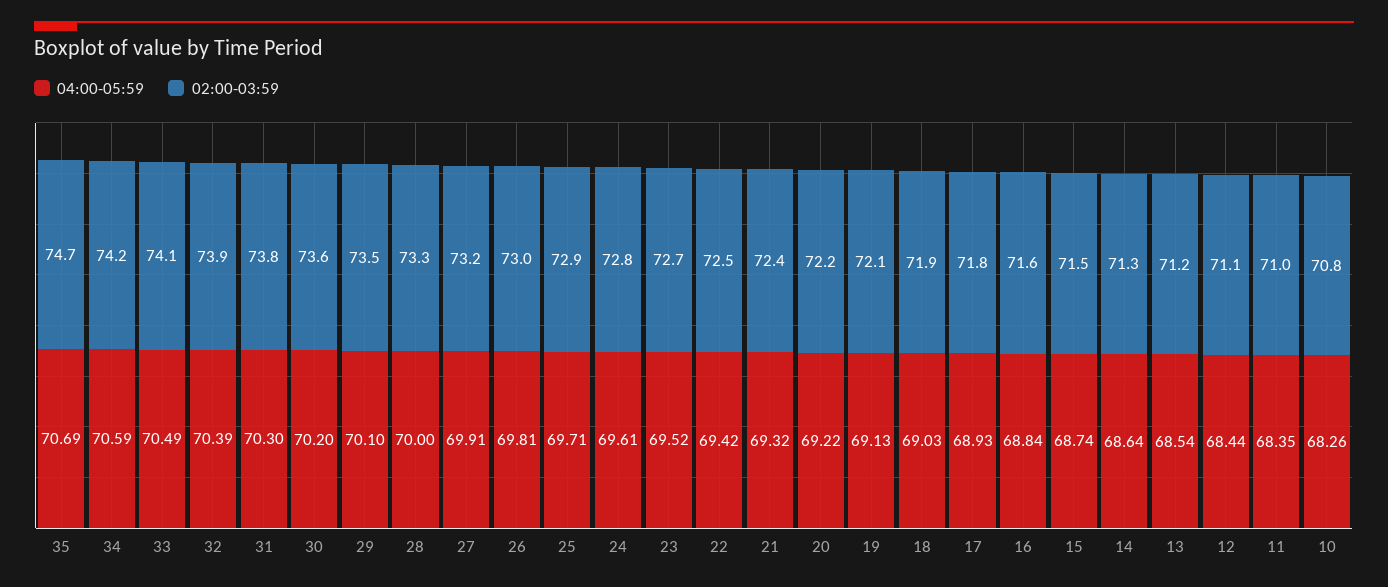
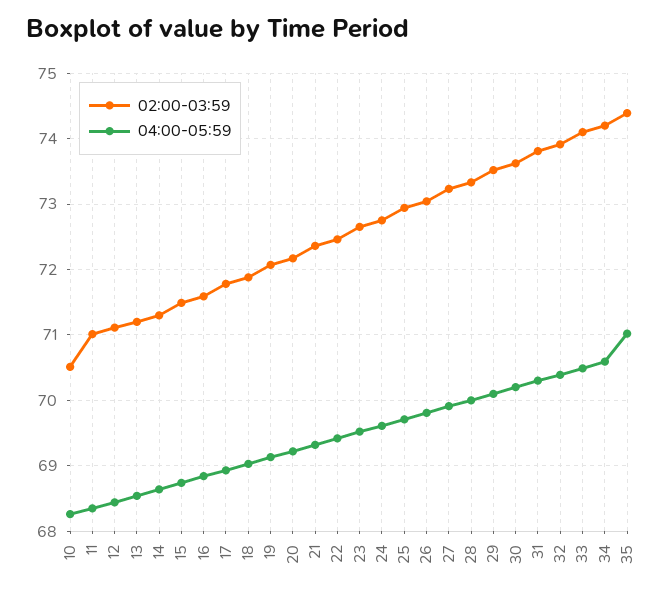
  {
    "04:00-05:59": {
-     "35": 70.69,
+     "35": 71,
      "34": 70.59,
      "33": 70.49,
      "32": 70.39,
      "31": 70.3,
      "30": 70.2,
      "29": 70.1,
      "28": 70,
      "27": 69.91,
      "26": 69.81,
      "25": 69.71,
      "24": 69.61,
      "23": 69.52,
      "22": 69.42,
      "21": 69.32,
      "20": 69.22,
      "19": 69.13,
      "18": 69.03,
      "17": 68.93,
      "16": 68.84,
      "15": 68.74,
      "14": 68.64,
      "13": 68.54,
      "12": 68.44,
      "11": 68.35,
      "10": 68.26
    },
    "02:00-03:59": {
-     "35": 74.7,
+     "35": 74.4,
      "34": 74.2,
      "33": 74.1,
      "32": 73.9,
      "31": 73.8,
      "30": 73.6,
      "29": 73.5,
      "28": 73.3,
      "27": 73.2,
      "26": 73,
      "25": 72.9,
      "24": 72.8,
      "23": 72.7,
      "22": 72.5,
      "21": 72.4,
      "20": 72.2,
      "19": 72.1,
      "18": 71.9,
      "17": 71.8,
      "16": 71.6,
      "15": 71.5,
      "14": 71.3,
      "13": 71.2,
      "12": 71.1,
      "11": 71,
-     "10": 70.8
+     "10": 70.5
    }
  }

